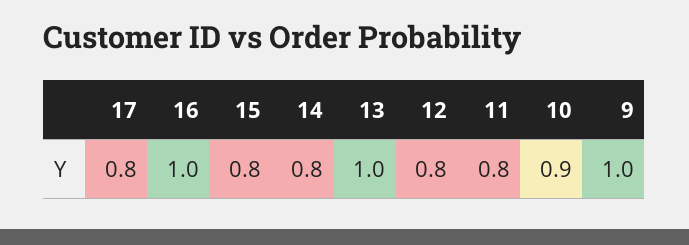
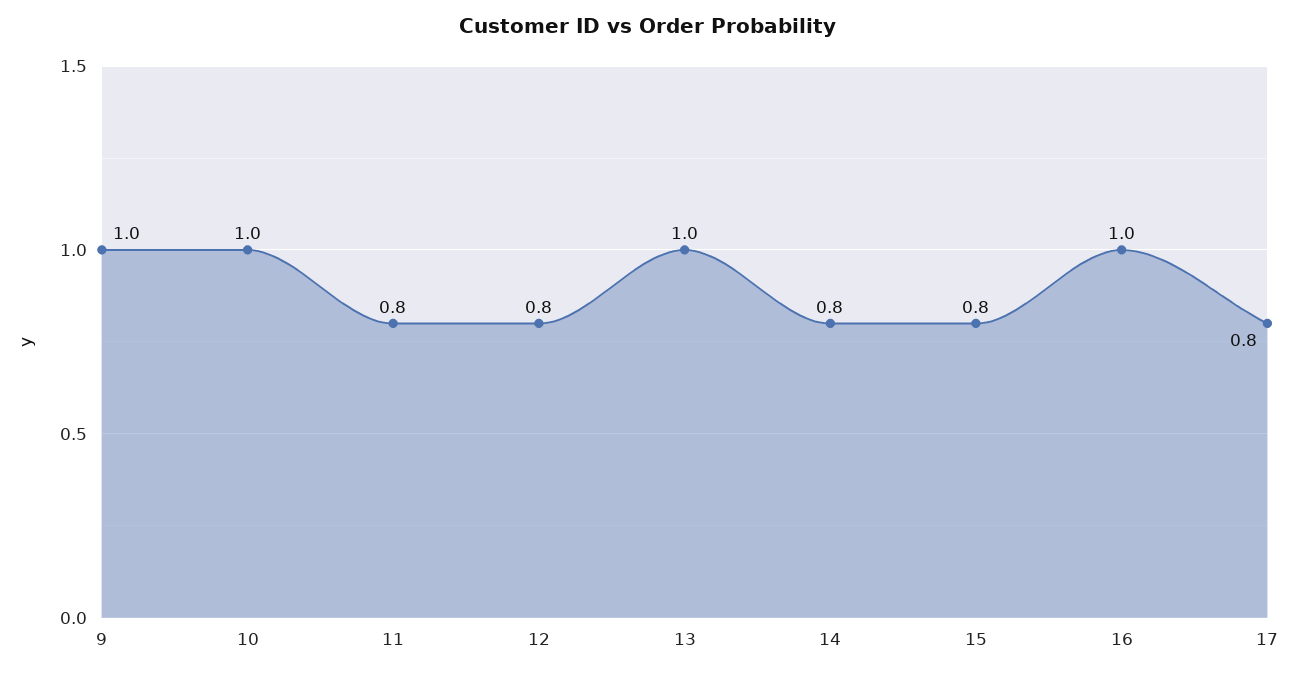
  {
    "17": 0.8,
    "16": 1,
    "15": 0.8,
    "14": 0.8,
    "13": 1,
    "12": 0.8,
    "11": 0.8,
-   "10": 0.9,
+   "10": 1,
    "9": 1
  }

